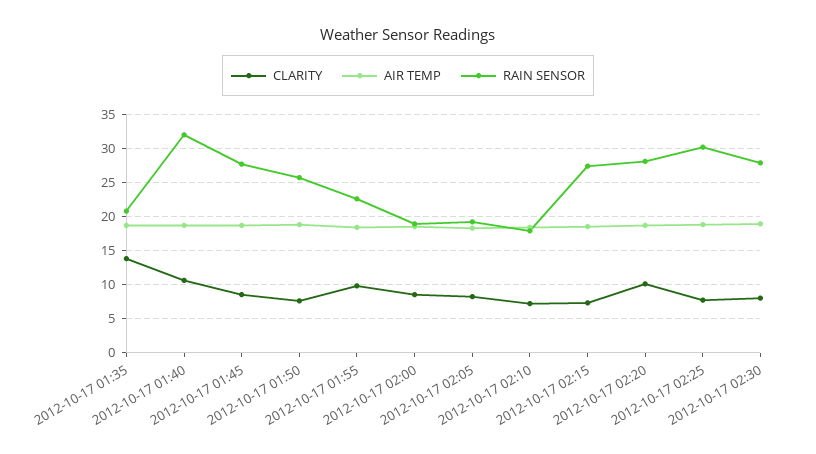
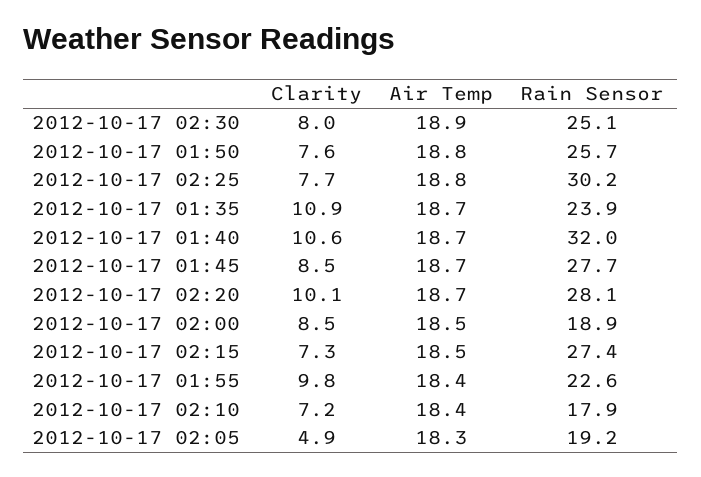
  {
    "CLARITY": {
-     "2012-10-17 01:35": 14,
+     "2012-10-17 01:35": 10.9,
      "2012-10-17 01:40": 10.6,
      "2012-10-17 01:45": 8.5,
      "2012-10-17 01:50": 7.6,
      "2012-10-17 01:55": 9.8,
      "2012-10-17 02:00": 8.5,
-     "2012-10-17 02:05": 8,
+     "2012-10-17 02:05": 4.9,
      "2012-10-17 02:10": 7.2,
      "2012-10-17 02:15": 7.3,
      "2012-10-17 02:20": 10.1,
      "2012-10-17 02:25": 7.7,
      "2012-10-17 02:30": 8
    },
    "AIR TEMP": {
      "2012-10-17 01:35": 18.7,
      "2012-10-17 01:40": 18.7,
      "2012-10-17 01:45": 18.7,
      "2012-10-17 01:50": 18.8,
      "2012-10-17 01:55": 18.4,
      "2012-10-17 02:00": 18.5,
      "2012-10-17 02:05": 18.3,
      "2012-10-17 02:10": 18.4,
      "2012-10-17 02:15": 18.5,
      "2012-10-17 02:20": 18.7,
      "2012-10-17 02:25": 18.8,
      "2012-10-17 02:30": 18.9
    },
    "RAIN SENSOR": {
-     "2012-10-17 01:35": 21,
+     "2012-10-17 01:35": 23.9,
      "2012-10-17 01:40": 32,
      "2012-10-17 01:45": 27.7,
      "2012-10-17 01:50": 25.7,
      "2012-10-17 01:55": 22.6,
      "2012-10-17 02:00": 18.9,
      "2012-10-17 02:05": 19.2,
      "2012-10-17 02:10": 17.9,
      "2012-10-17 02:15": 27.4,
      "2012-10-17 02:20": 28.1,
      "2012-10-17 02:25": 30.2,
-     "2012-10-17 02:30": 28
+     "2012-10-17 02:30": 25.1
    }
  }

